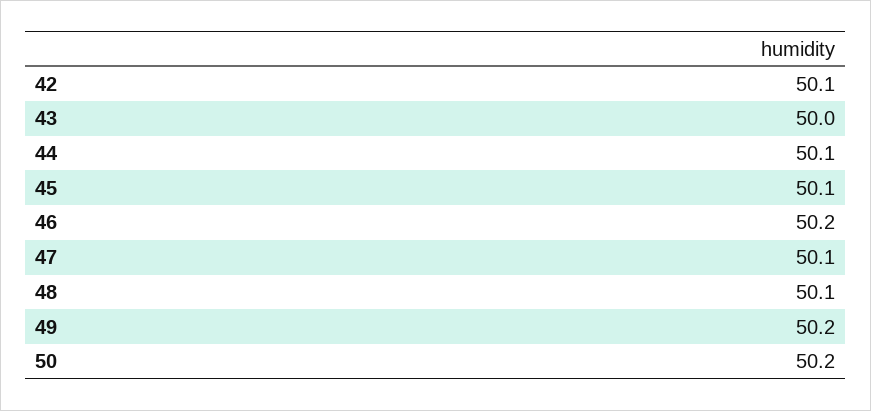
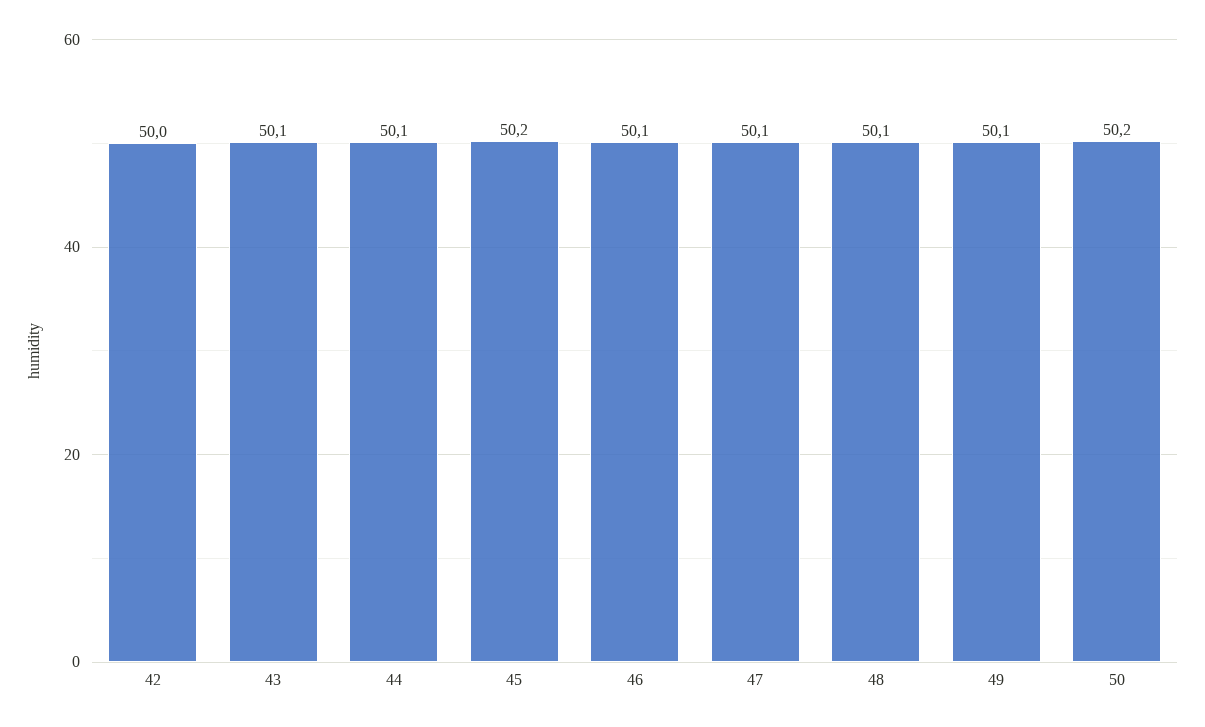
  {
-   "42": 50.1,
+   "42": 50,
-   "43": 50,
+   "43": 50.1,
    "44": 50.1,
-   "45": 50.1,
+   "45": 50.2,
-   "46": 50.2,
+   "46": 50.1,
    "47": 50.1,
    "48": 50.1,
-   "49": 50.2,
+   "49": 50.1,
    "50": 50.2
  }

